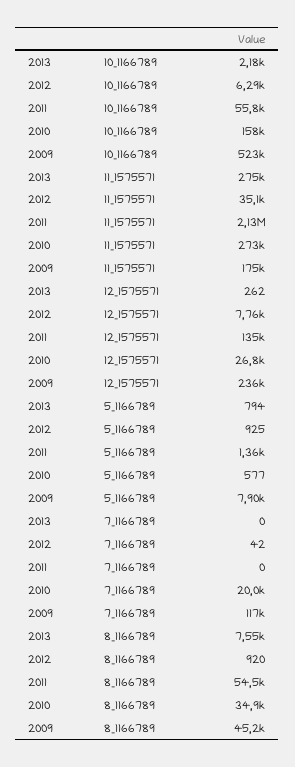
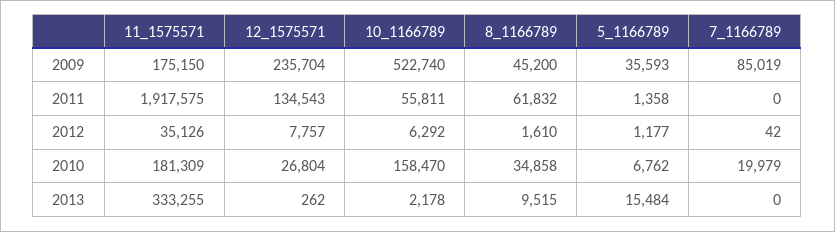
  {
    "2013": {
      "10_1166789": 2178,
-     "11_1575571": 275000,
+     "11_1575571": 333255,
      "12_1575571": 262,
-     "5_1166789": 794,
+     "5_1166789": 15484,
      "7_1166789": 0,
-     "8_1166789": 7550
+     "8_1166789": 9515
    },
    "2012": {
      "10_1166789": 6292,
      "11_1575571": 35126,
      "12_1575571": 7757,
-     "5_1166789": 925,
+     "5_1166789": 1177,
      "7_1166789": 42,
-     "8_1166789": 920
+     "8_1166789": 1610
    },
    "2011": {
      "10_1166789": 55811,
-     "11_1575571": 2130000,
+     "11_1575571": 1917575,
      "12_1575571": 134543,
      "5_1166789": 1358,
      "7_1166789": 0,
-     "8_1166789": 54500
+     "8_1166789": 61832
    },
    "2010": {
      "10_1166789": 158470,
-     "11_1575571": 273000,
+     "11_1575571": 181309,
      "12_1575571": 26804,
-     "5_1166789": 577,
+     "5_1166789": 6762,
      "7_1166789": 19979,
      "8_1166789": 34858
    },
    "2009": {
      "10_1166789": 522740,
      "11_1575571": 175150,
      "12_1575571": 235704,
-     "5_1166789": 7900,
+     "5_1166789": 35593,
-     "7_1166789": 117000,
+     "7_1166789": 85019,
      "8_1166789": 45200
    }
  }

